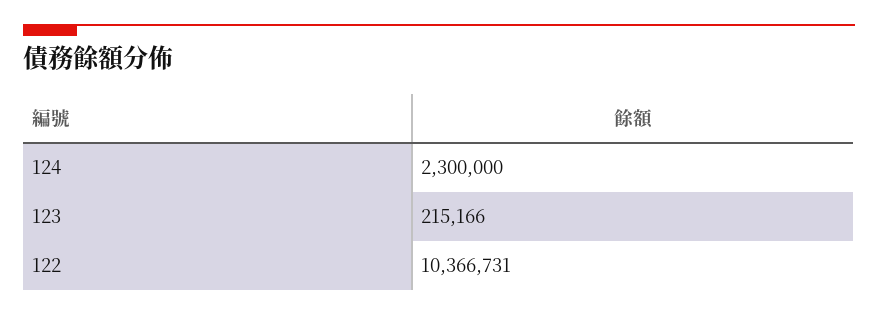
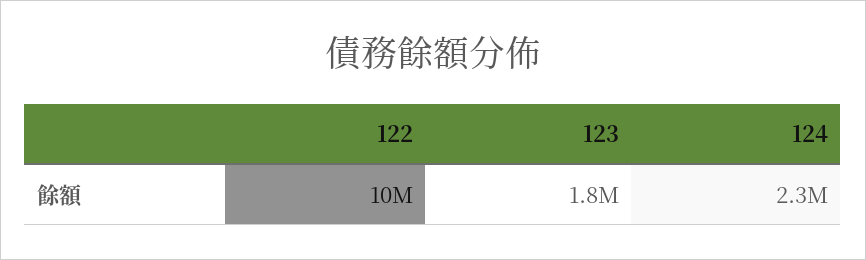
  {
    "124": 2300000,
-   "123": 215166,
+   "123": 1800000,
    "122": 10366731
  }

